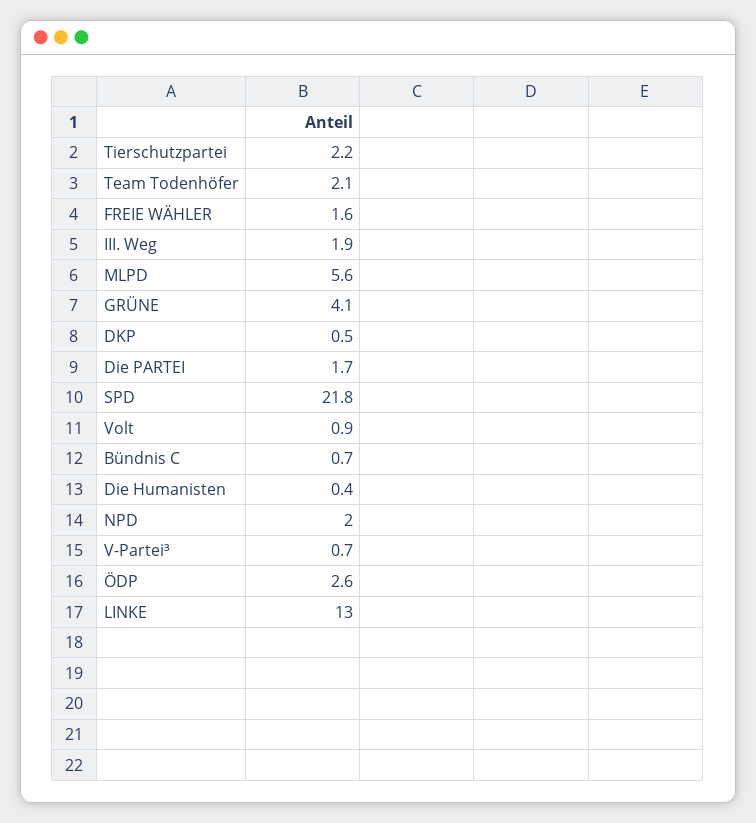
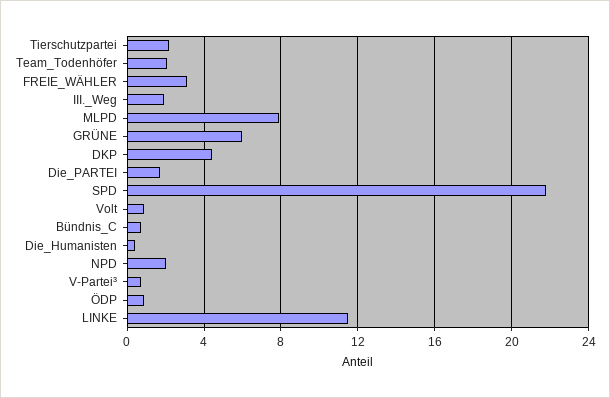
  {
    "Tierschutzpartei": 2.2,
    "Team Todenhöfer": 2.1,
-   "FREIE WÄHLER": 1.6,
+   "FREIE WÄHLER": 3,
    "III. Weg": 1.9,
-   "MLPD": 5.6,
+   "MLPD": 8,
-   "GRÜNE": 4.1,
+   "GRÜNE": 6,
-   "DKP": 0.5,
+   "DKP": 4.5,
    "Die PARTEI": 1.7,
    "SPD": 21.8,
    "Volt": 0.9,
    "Bündnis C": 0.7,
    "Die Humanisten": 0.4,
    "NPD": 2,
    "V-Partei³": 0.7,
-   "ÖDP": 2.6,
+   "ÖDP": 1,
-   "LINKE": 13
+   "LINKE": 11.5
  }

